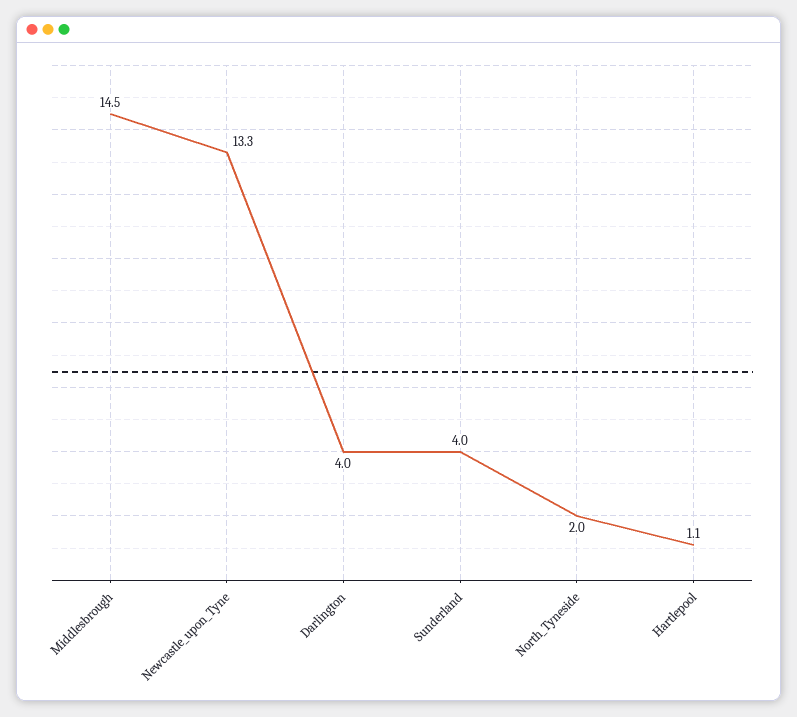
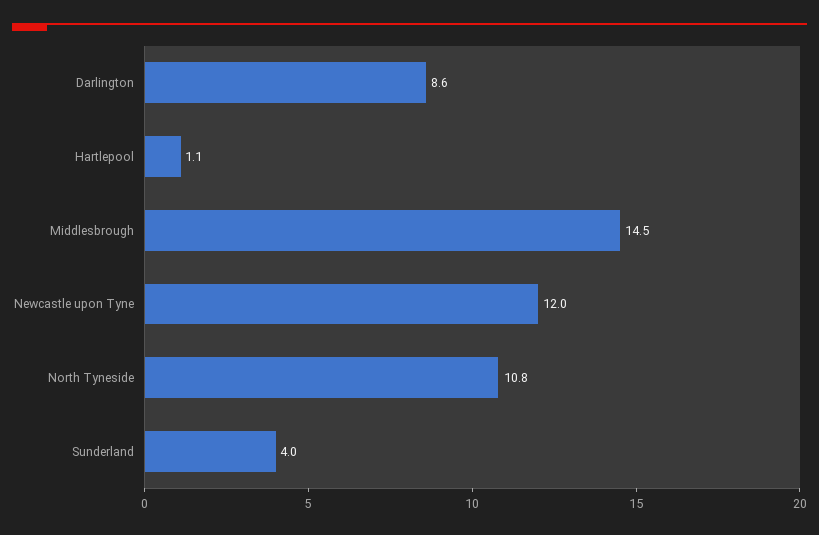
  {
    "Middlesbrough": 14.5,
-   "Newcastle_upon_Tyne": 13.3,
+   "Newcastle_upon_Tyne": 12,
-   "Darlington": 4,
+   "Darlington": 8.6,
    "Sunderland": 4,
-   "North_Tyneside": 2,
+   "North_Tyneside": 10.8,
    "Hartlepool": 1.1
  }

